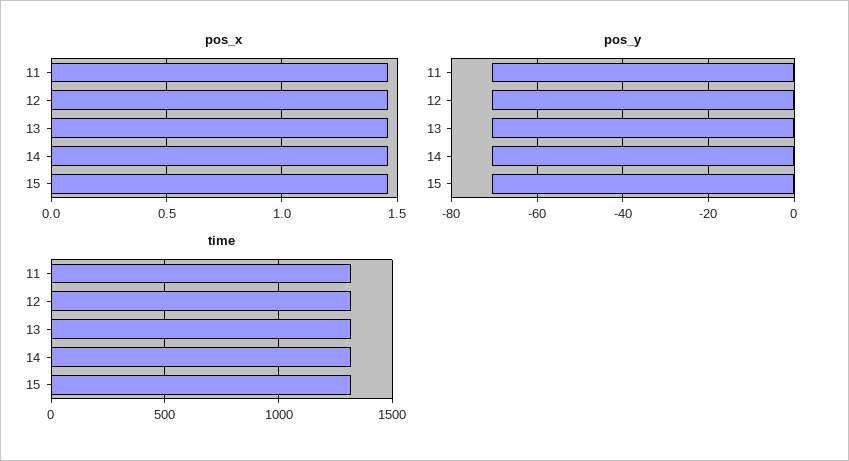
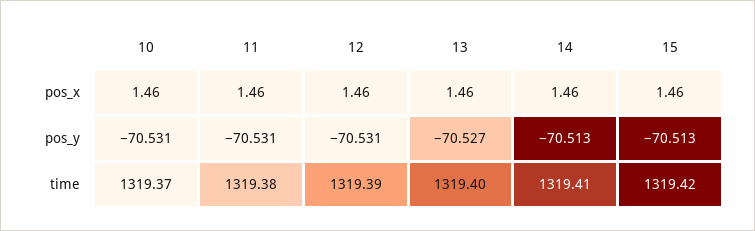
  {
    "pos_x": {
      "11": 1.46,
      "12": 1.46,
      "13": 1.46,
      "14": 1.46,
-     "15": 1.46
+     "15": 1.46,
+     "10": 1.46
    },
    "pos_y": {
      "11": -70.531,
      "12": -70.531,
      "13": -70.527,
      "14": -70.513,
-     "15": -70.513
+     "15": -70.513,
+     "10": -70.531
    },
    "time": {
      "11": 1319.38,
      "12": 1319.39,
      "13": 1319.4,
      "14": 1319.41,
-     "15": 1319.42
+     "15": 1319.42,
+     "10": 1319.37
    }
  }

